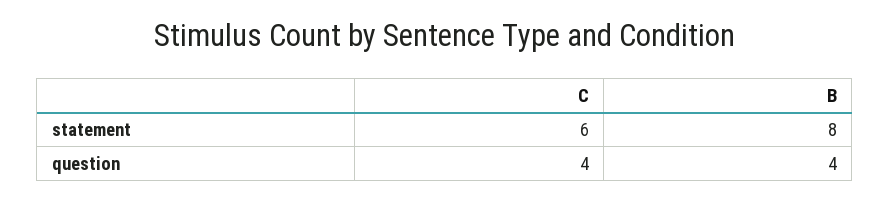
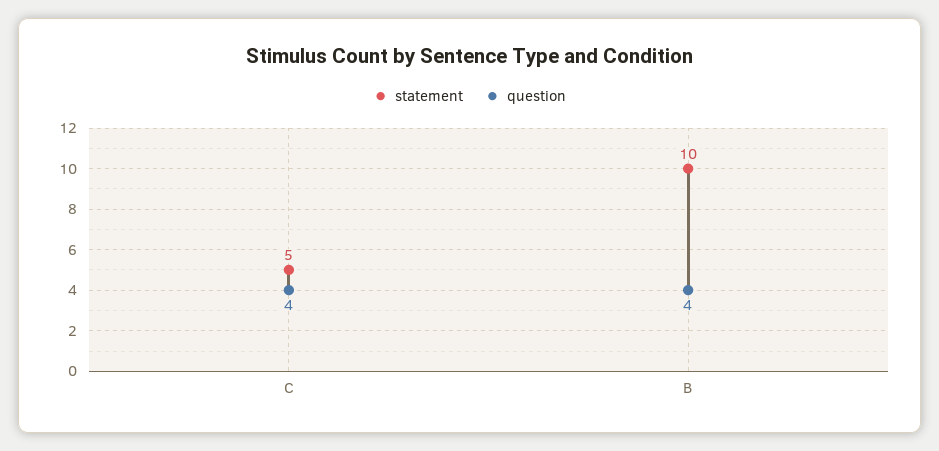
  {
    "statement": {
-     "C": 6,
+     "C": 5,
-     "B": 8
+     "B": 10
    },
    "question": {
      "C": 4,
      "B": 4
    }
  }

